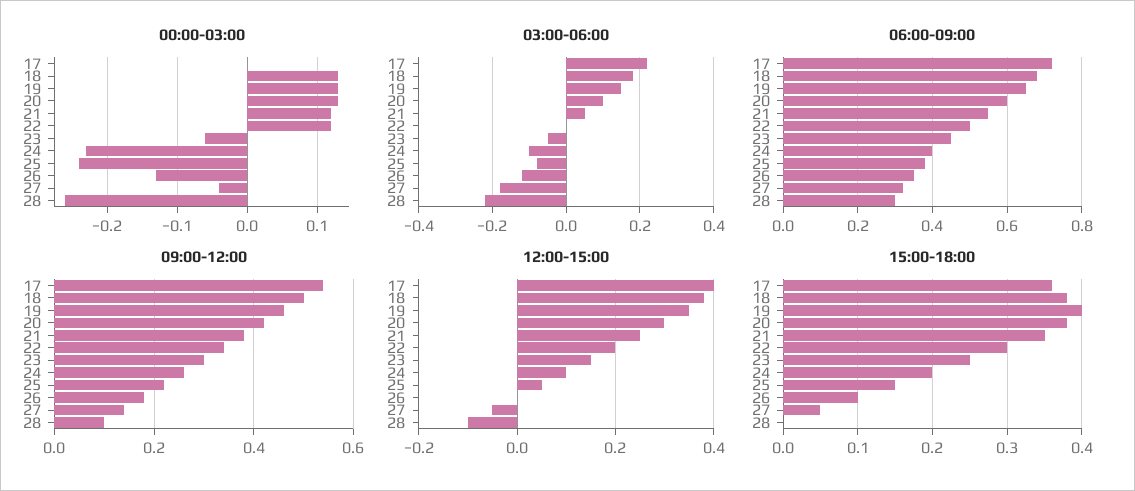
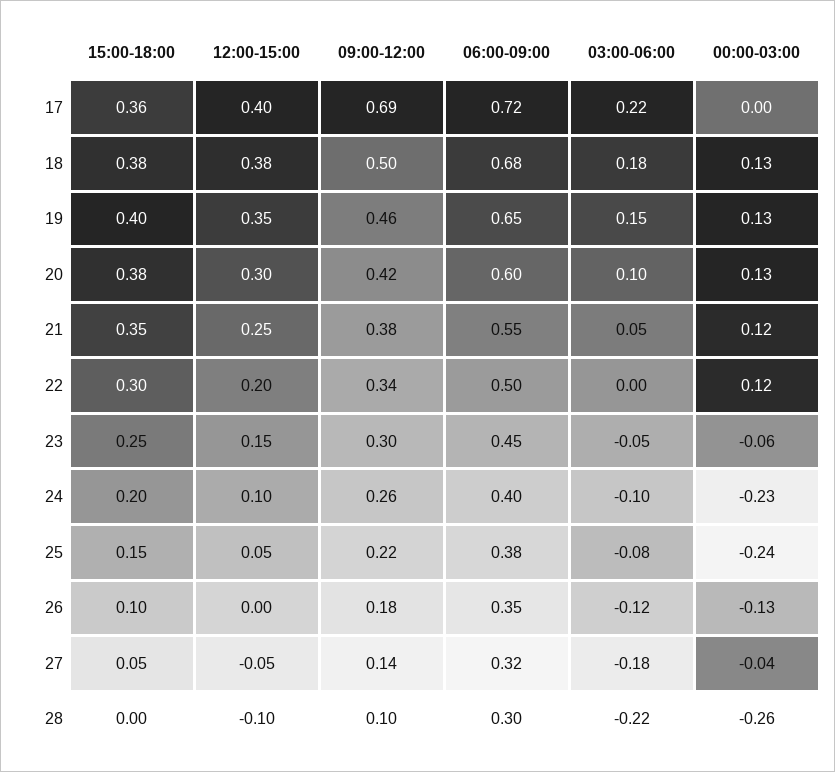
  {
    "00:00-03:00": {
      "17": 0,
      "18": 0.13,
      "19": 0.13,
      "20": 0.13,
      "21": 0.12,
      "22": 0.12,
      "23": -0.06,
      "24": -0.23,
      "25": -0.24,
      "26": -0.13,
      "27": -0.04,
      "28": -0.26
    },
    "03:00-06:00": {
      "17": 0.22,
      "18": 0.18,
      "19": 0.15,
      "20": 0.1,
      "21": 0.05,
      "22": 0,
      "23": -0.05,
      "24": -0.1,
      "25": -0.08,
      "26": -0.12,
      "27": -0.18,
      "28": -0.22
    },
    "06:00-09:00": {
      "17": 0.72,
      "18": 0.68,
      "19": 0.65,
      "20": 0.6,
      "21": 0.55,
      "22": 0.5,
      "23": 0.45,
      "24": 0.4,
      "25": 0.38,
      "26": 0.35,
      "27": 0.32,
      "28": 0.3
    },
    "09:00-12:00": {
-     "17": 0.55,
+     "17": 0.69,
      "18": 0.5,
      "19": 0.46,
      "20": 0.42,
      "21": 0.38,
      "22": 0.34,
      "23": 0.3,
      "24": 0.26,
      "25": 0.22,
      "26": 0.18,
      "27": 0.14,
      "28": 0.1
    },
    "12:00-15:00": {
      "17": 0.4,
      "18": 0.38,
      "19": 0.35,
      "20": 0.3,
      "21": 0.25,
      "22": 0.2,
      "23": 0.15,
      "24": 0.1,
      "25": 0.05,
      "26": 0,
      "27": -0.05,
      "28": -0.1
    },
    "15:00-18:00": {
      "17": 0.36,
      "18": 0.38,
      "19": 0.4,
      "20": 0.38,
      "21": 0.35,
      "22": 0.3,
      "23": 0.25,
      "24": 0.2,
      "25": 0.15,
      "26": 0.1,
      "27": 0.05,
      "28": 0
    }
  }

